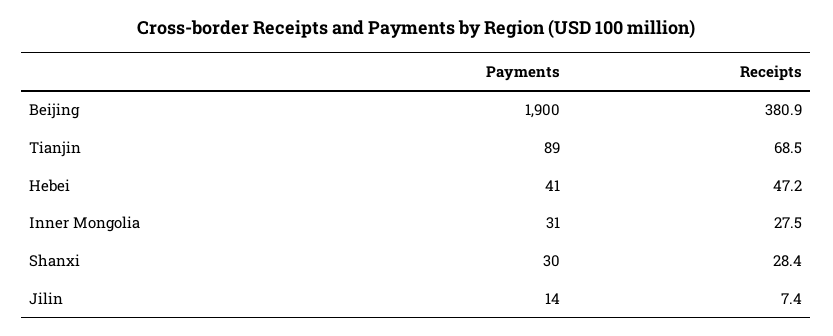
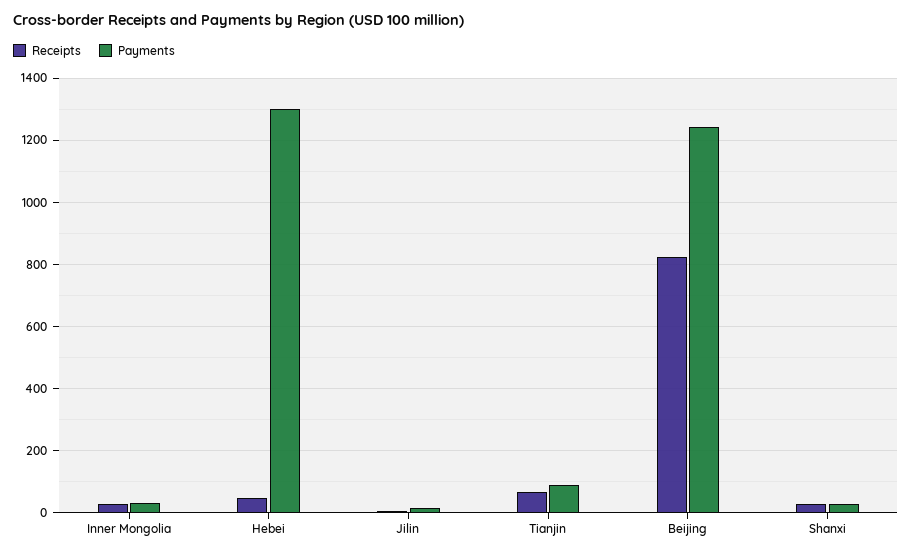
  {
    "Payments": {
-     "Beijing": 1900,
+     "Beijing": 1240,
      "Tianjin": 89,
-     "Hebei": 41,
+     "Hebei": 1300,
      "Inner Mongolia": 31,
      "Shanxi": 30,
      "Jilin": 14
    },
    "Receipts": {
-     "Beijing": 380.9,
+     "Beijing": 820,
      "Tianjin": 68.5,
      "Hebei": 47.2,
      "Inner Mongolia": 27.5,
      "Shanxi": 28.4,
      "Jilin": 7.4
    }
  }

